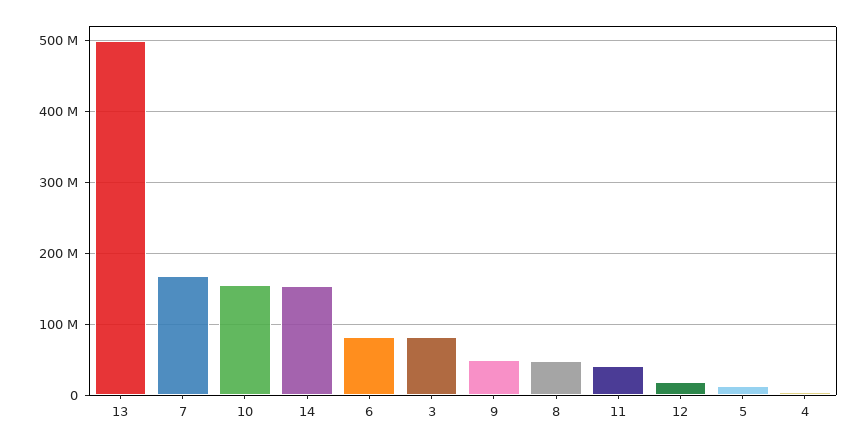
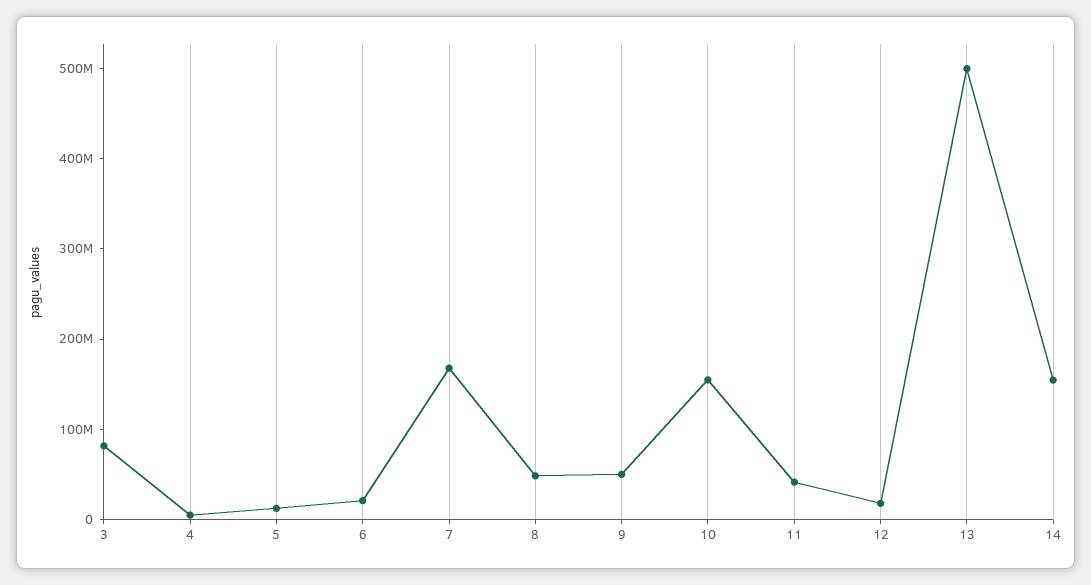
  {
    "13": 500000000,
    "7": 170000000,
    "10": 150000000,
    "14": 150000000,
-   "6": 80000000,
+   "6": 20000000,
    "3": 80000000,
    "9": 50000000,
    "8": 50000000,
    "11": 40000000,
    "12": 20000000,
    "5": 10000000,
    "4": 10000000
  }

